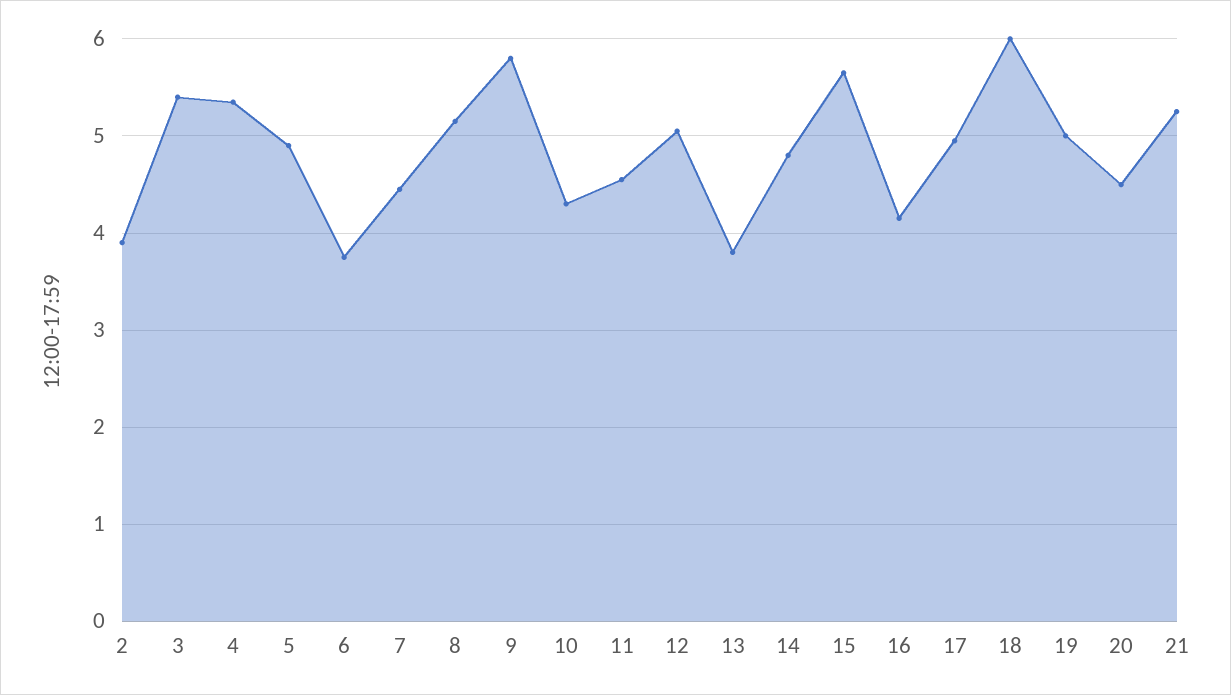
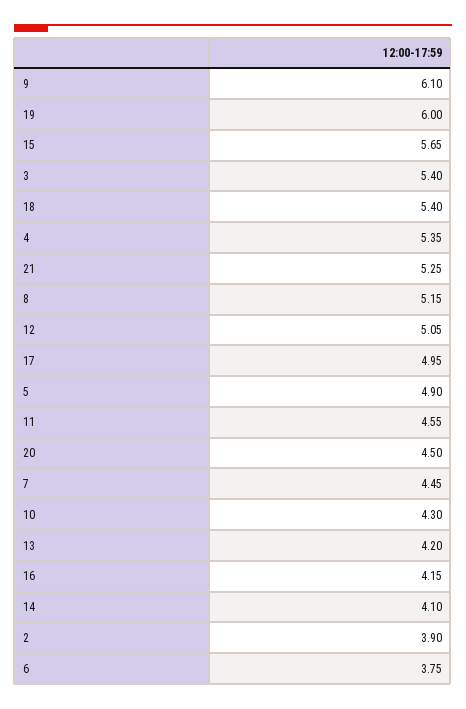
  {
    "2": 3.9,
    "3": 5.4,
    "4": 5.35,
    "5": 4.9,
    "6": 3.75,
    "7": 4.45,
    "8": 5.15,
-   "9": 5.8,
+   "9": 6.1,
    "10": 4.3,
    "11": 4.55,
    "12": 5.05,
-   "13": 3.8,
+   "13": 4.2,
-   "14": 4.8,
+   "14": 4.1,
    "15": 5.65,
    "16": 4.15,
    "17": 4.95,
-   "18": 6,
+   "18": 5.4,
-   "19": 5,
+   "19": 6,
    "20": 4.5,
    "21": 5.25
  }

